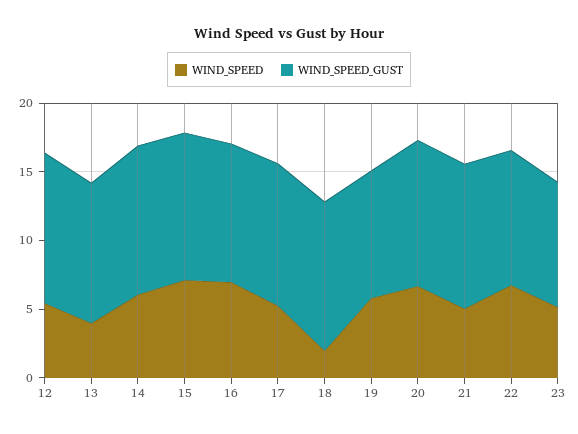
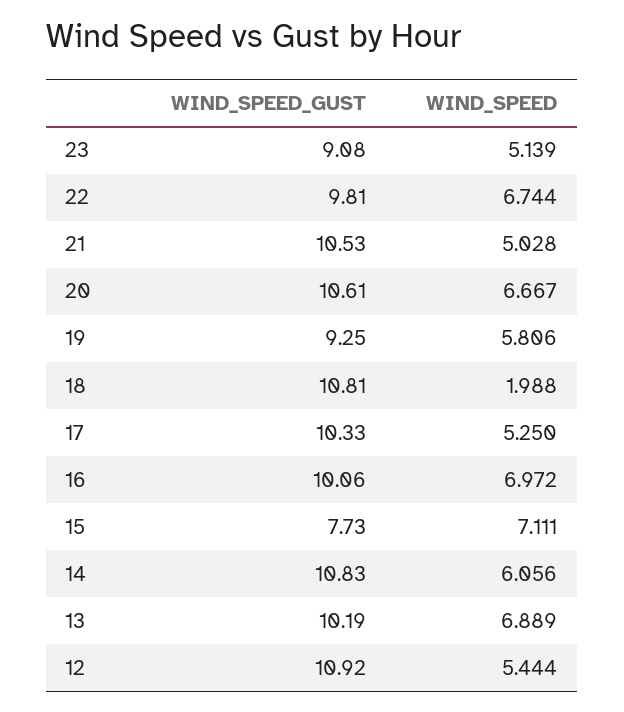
  {
    "WIND_SPEED": {
      "12": 5.444,
-     "13": 4,
+     "13": 6.889,
      "14": 6.056,
      "15": 7.111,
      "16": 6.972,
      "17": 5.25,
      "18": 1.988,
      "19": 5.806,
      "20": 6.667,
      "21": 5.028,
      "22": 6.744,
      "23": 5.139
    },
    "WIND_SPEED_GUST": {
      "12": 10.92,
      "13": 10.19,
      "14": 10.83,
-     "15": 11,
+     "15": 7.73,
      "16": 10.06,
      "17": 10.33,
      "18": 10.81,
      "19": 9.25,
      "20": 10.61,
      "21": 10.53,
      "22": 9.81,
      "23": 9.08
    }
  }

